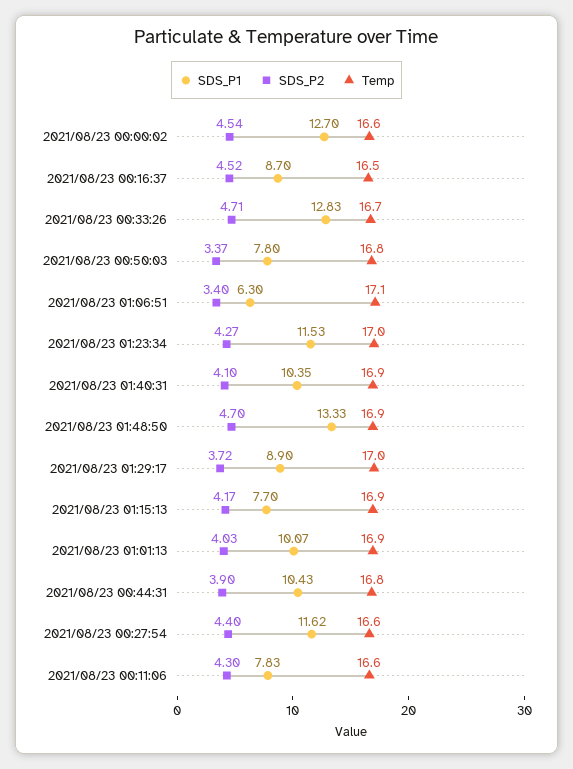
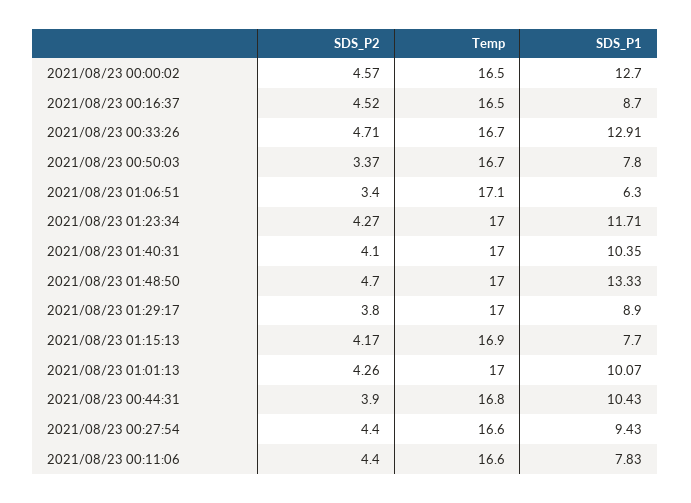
  {
    "SDS_P1": {
      "2021/08/23 00:00:02": 12.7,
      "2021/08/23 00:16:37": 8.7,
-     "2021/08/23 00:33:26": 12.83,
+     "2021/08/23 00:33:26": 12.91,
      "2021/08/23 00:50:03": 7.8,
      "2021/08/23 01:06:51": 6.3,
-     "2021/08/23 01:23:34": 11.53,
+     "2021/08/23 01:23:34": 11.71,
      "2021/08/23 01:40:31": 10.35,
      "2021/08/23 01:48:50": 13.33,
      "2021/08/23 01:29:17": 8.9,
      "2021/08/23 01:15:13": 7.7,
      "2021/08/23 01:01:13": 10.07,
      "2021/08/23 00:44:31": 10.43,
-     "2021/08/23 00:27:54": 11.62,
+     "2021/08/23 00:27:54": 9.43,
      "2021/08/23 00:11:06": 7.83
    },
    "SDS_P2": {
-     "2021/08/23 00:00:02": 4.54,
+     "2021/08/23 00:00:02": 4.57,
      "2021/08/23 00:16:37": 4.52,
      "2021/08/23 00:33:26": 4.71,
      "2021/08/23 00:50:03": 3.37,
      "2021/08/23 01:06:51": 3.4,
      "2021/08/23 01:23:34": 4.27,
      "2021/08/23 01:40:31": 4.1,
      "2021/08/23 01:48:50": 4.7,
-     "2021/08/23 01:29:17": 3.72,
+     "2021/08/23 01:29:17": 3.8,
      "2021/08/23 01:15:13": 4.17,
-     "2021/08/23 01:01:13": 4.03,
+     "2021/08/23 01:01:13": 4.26,
      "2021/08/23 00:44:31": 3.9,
      "2021/08/23 00:27:54": 4.4,
-     "2021/08/23 00:11:06": 4.3
+     "2021/08/23 00:11:06": 4.4
    },
    "Temp": {
-     "2021/08/23 00:00:02": 16.6,
+     "2021/08/23 00:00:02": 16.5,
      "2021/08/23 00:16:37": 16.5,
      "2021/08/23 00:33:26": 16.7,
-     "2021/08/23 00:50:03": 16.8,
+     "2021/08/23 00:50:03": 16.7,
      "2021/08/23 01:06:51": 17.1,
      "2021/08/23 01:23:34": 17,
-     "2021/08/23 01:40:31": 16.9,
+     "2021/08/23 01:40:31": 17,
-     "2021/08/23 01:48:50": 16.9,
+     "2021/08/23 01:48:50": 17,
      "2021/08/23 01:29:17": 17,
      "2021/08/23 01:15:13": 16.9,
-     "2021/08/23 01:01:13": 16.9,
+     "2021/08/23 01:01:13": 17,
      "2021/08/23 00:44:31": 16.8,
      "2021/08/23 00:27:54": 16.6,
      "2021/08/23 00:11:06": 16.6
    }
  }

